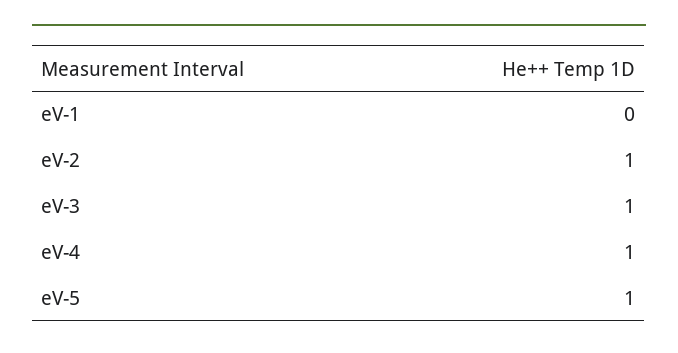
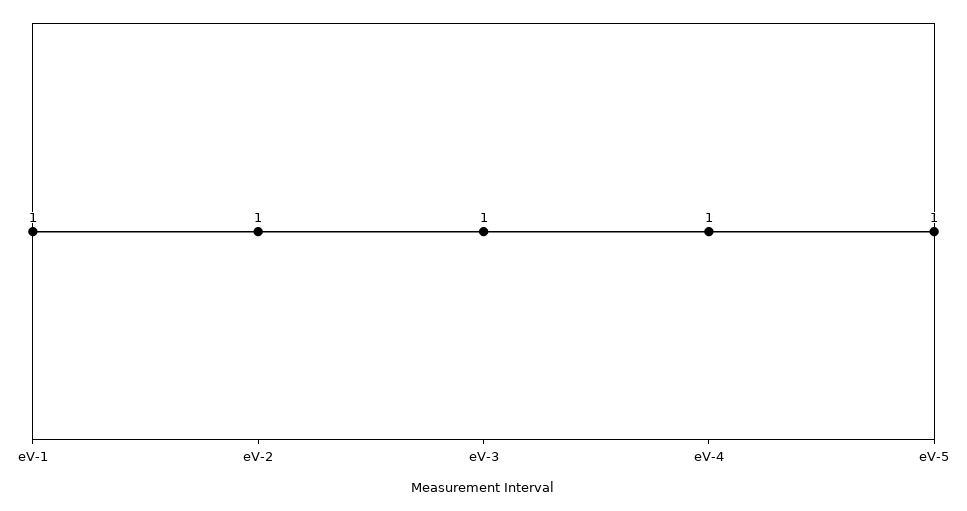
  {
-   "eV-1": 0,
+   "eV-1": 1,
    "eV-2": 1,
    "eV-3": 1,
    "eV-4": 1,
    "eV-5": 1
  }

